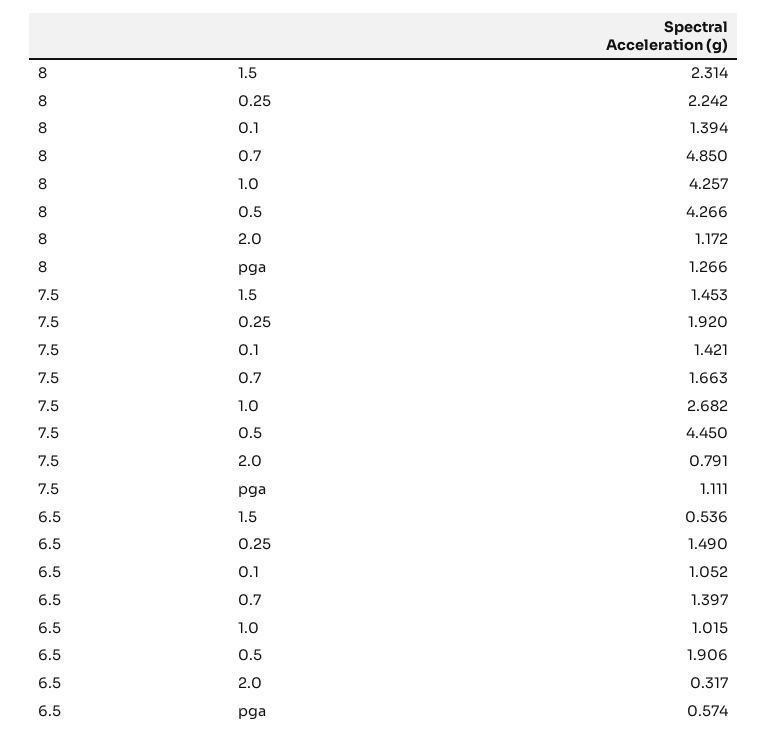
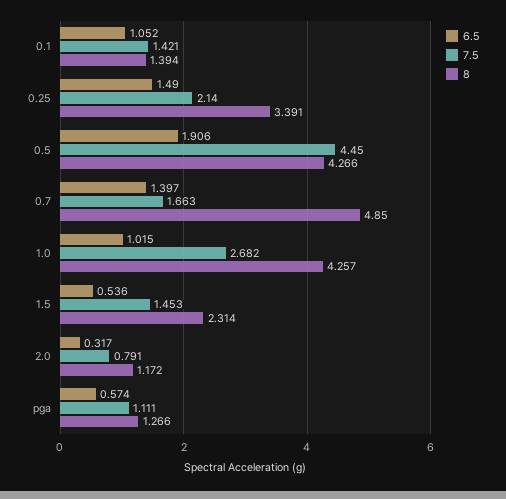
  {
    "8": {
      "1.5": 2.314,
-     "0.25": 2.242,
+     "0.25": 3.391,
      "0.1": 1.394,
      "0.7": 4.85,
      "1.0": 4.257,
      "0.5": 4.266,
      "2.0": 1.172,
      "pga": 1.266
    },
    "7.5": {
      "1.5": 1.453,
-     "0.25": 1.92,
+     "0.25": 2.14,
      "0.1": 1.421,
      "0.7": 1.663,
      "1.0": 2.682,
      "0.5": 4.45,
      "2.0": 0.791,
      "pga": 1.111
    },
    "6.5": {
      "1.5": 0.536,
      "0.25": 1.49,
      "0.1": 1.052,
      "0.7": 1.397,
      "1.0": 1.015,
      "0.5": 1.906,
      "2.0": 0.317,
      "pga": 0.574
    }
  }

